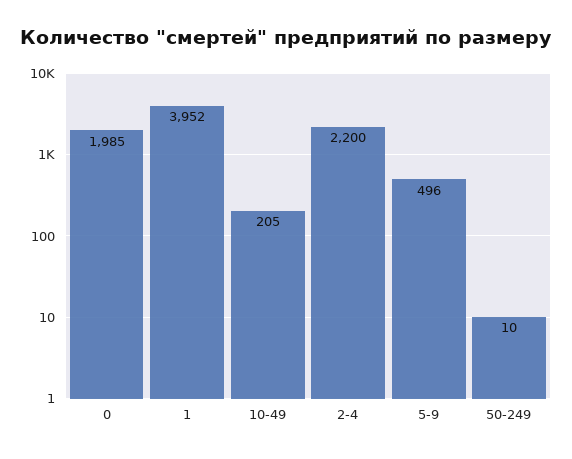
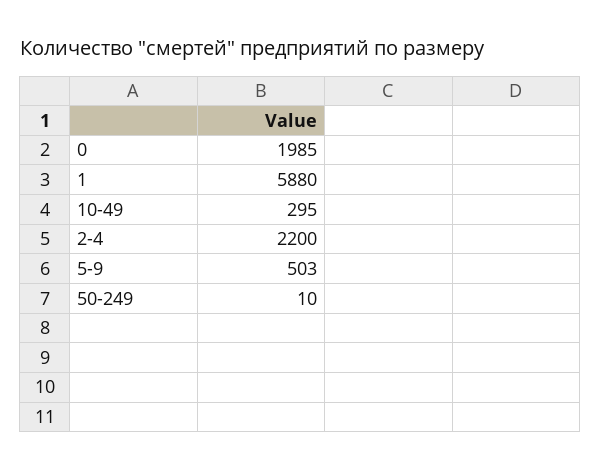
  {
    "0": 1985,
-   "1": 3952,
+   "1": 5880,
-   "10-49": 205,
+   "10-49": 295,
    "2-4": 2200,
-   "5-9": 496,
+   "5-9": 503,
    "50-249": 10
  }

